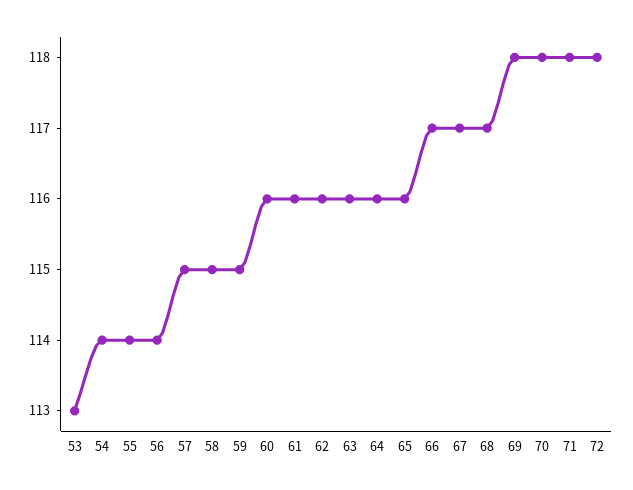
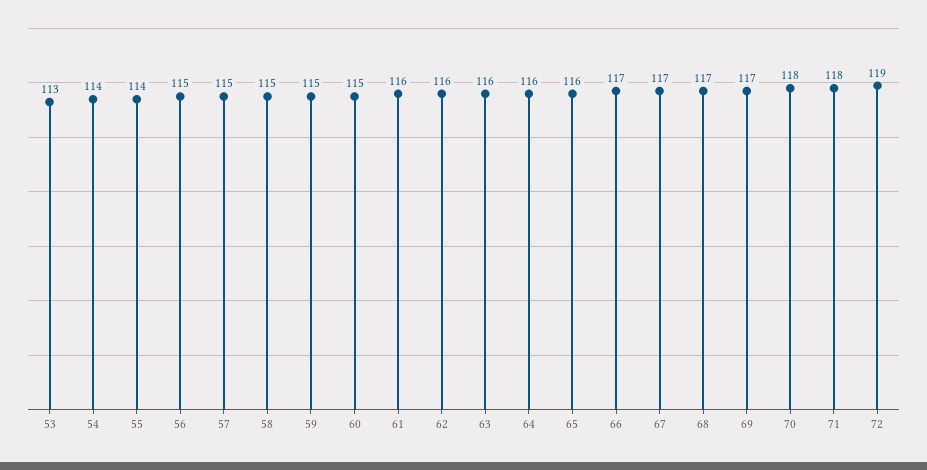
  {
    "53": 113,
    "54": 114,
    "55": 114,
-   "56": 114,
+   "56": 115,
    "57": 115,
    "58": 115,
    "59": 115,
-   "60": 116,
+   "60": 115,
    "61": 116,
    "62": 116,
    "63": 116,
    "64": 116,
    "65": 116,
    "66": 117,
    "67": 117,
    "68": 117,
-   "69": 118,
+   "69": 117,
    "70": 118,
    "71": 118,
-   "72": 118
+   "72": 119
  }

